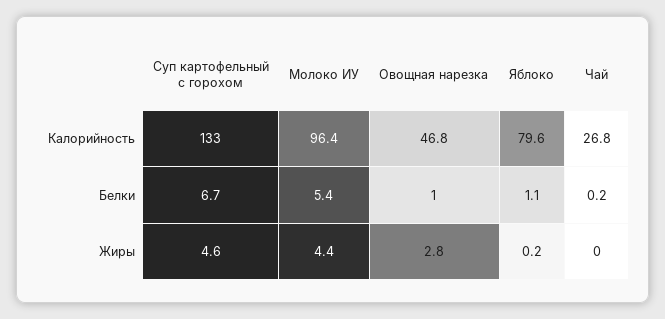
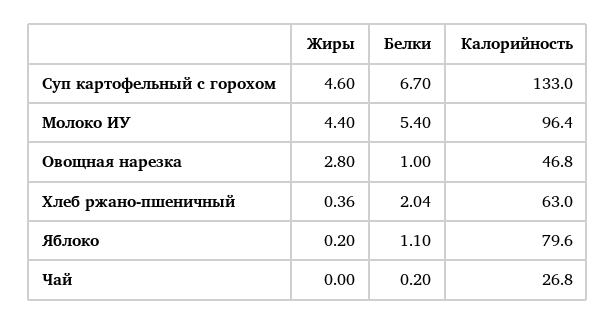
  {
    "Суп картофельный с горохом": {
      "Калорийность": 133,
      "Белки": 6.7,
      "Жиры": 4.6
    },
    "Молоко ИУ": {
      "Калорийность": 96.4,
      "Белки": 5.4,
      "Жиры": 4.4
    },
    "Овощная нарезка": {
      "Калорийность": 46.8,
      "Белки": 1,
      "Жиры": 2.8
    },
    "Яблоко": {
      "Калорийность": 79.6,
      "Белки": 1.1,
      "Жиры": 0.2
    },
    "Чай": {
      "Калорийность": 26.8,
      "Белки": 0.2,
      "Жиры": 0
-   }
+   },
+   "Хлеб ржано-пшеничный": {
+     "Жиры": 0.36,
+     "Белки": 2.04,
+     "Калорийность": 63
+   }
  }

